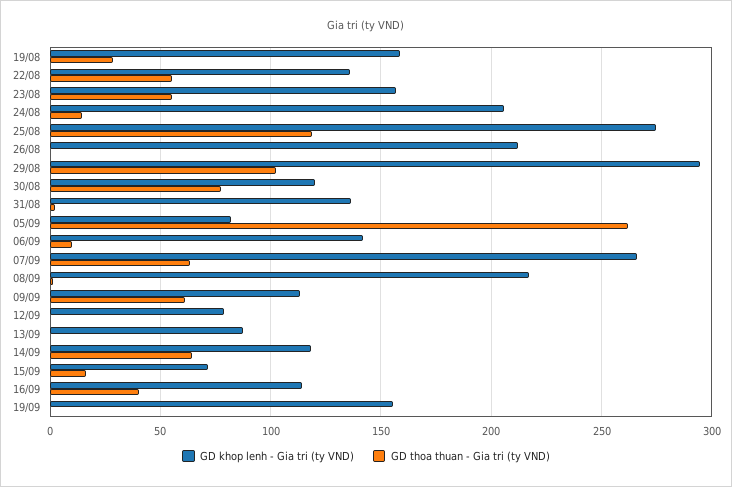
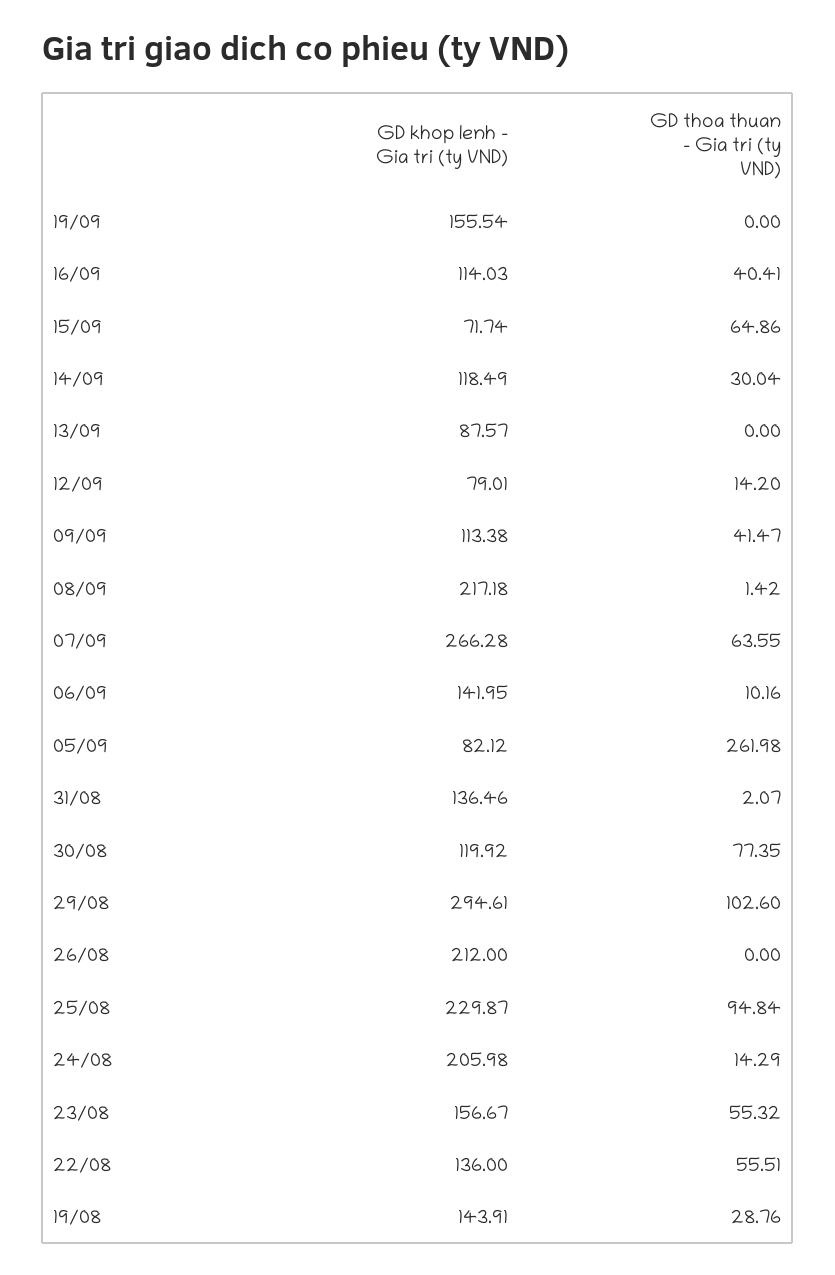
  {
    "GD khop lenh - Gia tri (ty VND)": {
-     "19/08": 160,
+     "19/08": 143.91,
      "22/08": 136,
      "23/08": 156.67,
      "24/08": 205.98,
-     "25/08": 275,
+     "25/08": 229.87,
      "26/08": 212,
      "29/08": 294.61,
      "30/08": 119.92,
      "31/08": 136.46,
      "05/09": 82.12,
      "06/09": 141.95,
      "07/09": 266.28,
      "08/09": 217.18,
      "09/09": 113.38,
      "12/09": 79.01,
      "13/09": 87.57,
      "14/09": 118.49,
      "15/09": 71.74,
      "16/09": 114.03,
      "19/09": 155.54
    },
    "GD thoa thuan - Gia tri (ty VND)": {
      "19/08": 28.76,
      "22/08": 55.51,
      "23/08": 55.32,
      "24/08": 14.29,
-     "25/08": 120,
+     "25/08": 94.84,
      "26/08": 0,
      "29/08": 102.6,
      "30/08": 77.35,
      "31/08": 2.07,
      "05/09": 261.98,
      "06/09": 10.16,
      "07/09": 63.55,
      "08/09": 1.42,
-     "09/09": 60,
+     "09/09": 41.47,
-     "12/09": 0,
+     "12/09": 14.2,
      "13/09": 0,
-     "14/09": 65,
+     "14/09": 30.04,
-     "15/09": 15,
+     "15/09": 64.86,
      "16/09": 40.41,
      "19/09": 0
    }
  }

